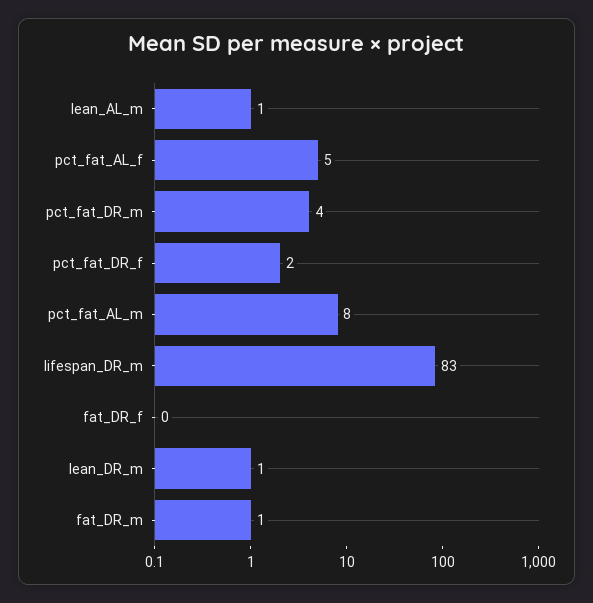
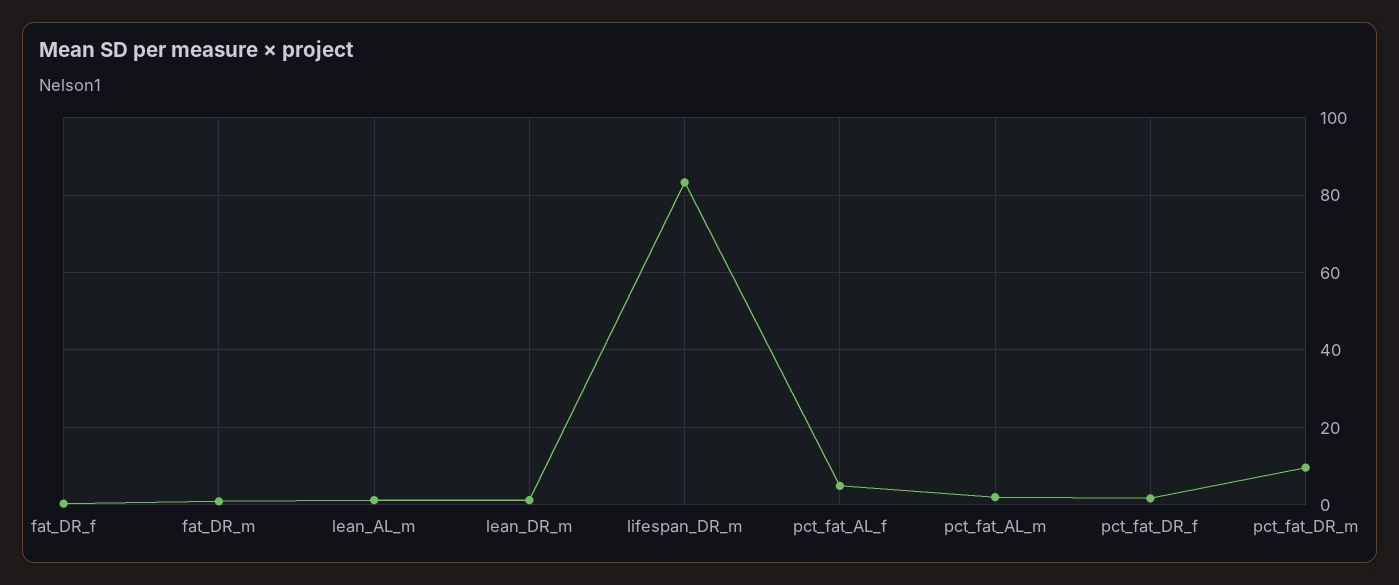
  {
    "lean_AL_m": 1,
    "pct_fat_AL_f": 5,
-   "pct_fat_DR_m": 4,
+   "pct_fat_DR_m": 10,
    "pct_fat_DR_f": 2,
-   "pct_fat_AL_m": 8,
+   "pct_fat_AL_m": 2,
    "lifespan_DR_m": 83,
    "fat_DR_f": 0,
    "lean_DR_m": 1,
    "fat_DR_m": 1
  }

